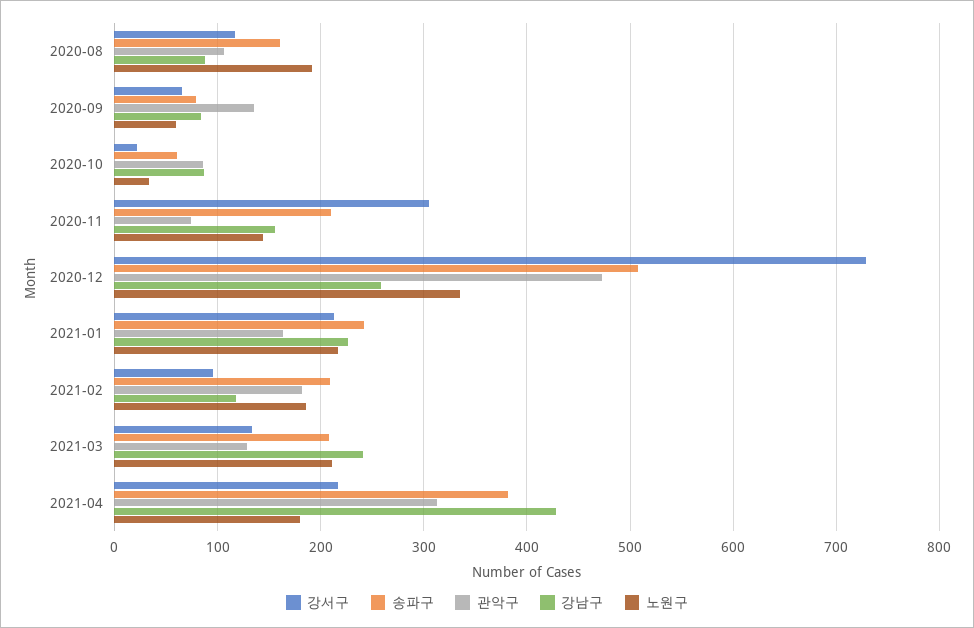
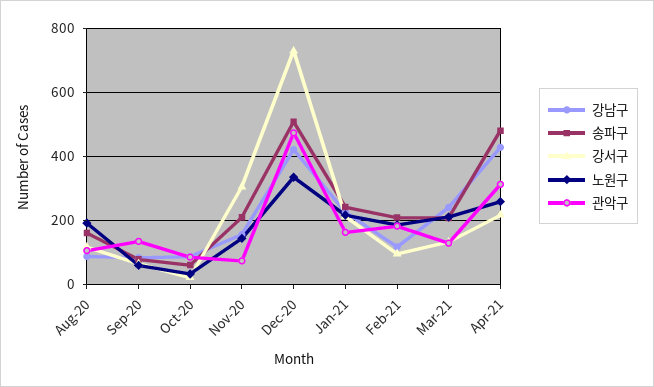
  {
    "강서구": {
      "2020-08": 120,
      "2020-09": 70,
      "2020-10": 20,
      "2020-11": 310,
      "2020-12": 730,
      "2021-01": 210,
      "2021-02": 100,
      "2021-03": 130,
      "2021-04": 220
    },
    "송파구": {
      "2020-08": 160,
      "2020-09": 80,
      "2020-10": 60,
      "2020-11": 210,
      "2020-12": 510,
      "2021-01": 240,
      "2021-02": 210,
      "2021-03": 210,
-     "2021-04": 380
+     "2021-04": 480
    },
    "관악구": {
      "2020-08": 110,
      "2020-09": 140,
      "2020-10": 90,
      "2020-11": 70,
      "2020-12": 470,
      "2021-01": 160,
      "2021-02": 180,
      "2021-03": 130,
      "2021-04": 310
    },
    "강남구": {
      "2020-08": 90,
      "2020-09": 80,
      "2020-10": 90,
      "2020-11": 160,
-     "2020-12": 260,
+     "2020-12": 420,
      "2021-01": 230,
      "2021-02": 120,
      "2021-03": 240,
      "2021-04": 430
    },
    "노원구": {
      "2020-08": 190,
      "2020-09": 60,
      "2020-10": 30,
      "2020-11": 140,
      "2020-12": 340,
      "2021-01": 220,
      "2021-02": 190,
      "2021-03": 210,
-     "2021-04": 180
+     "2021-04": 260
    }
  }

